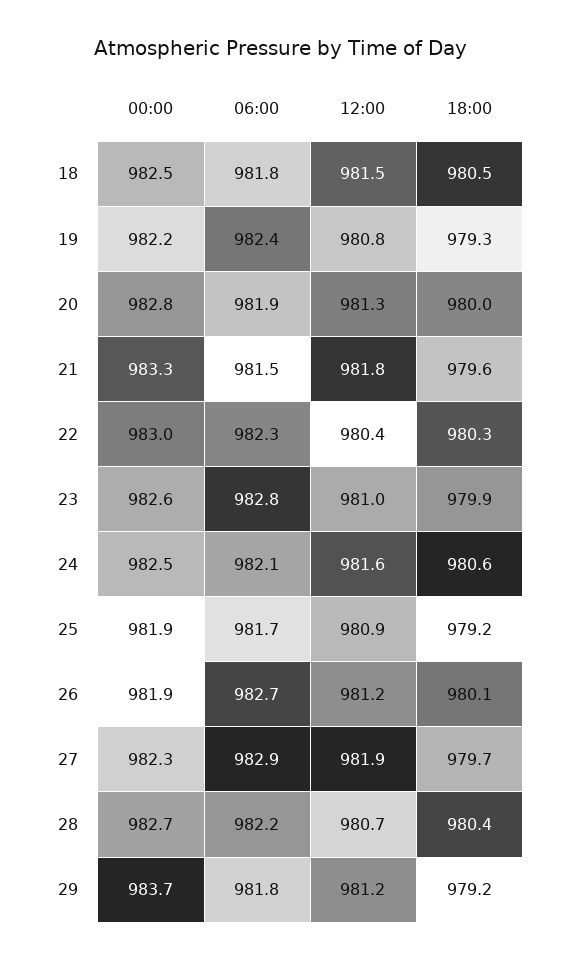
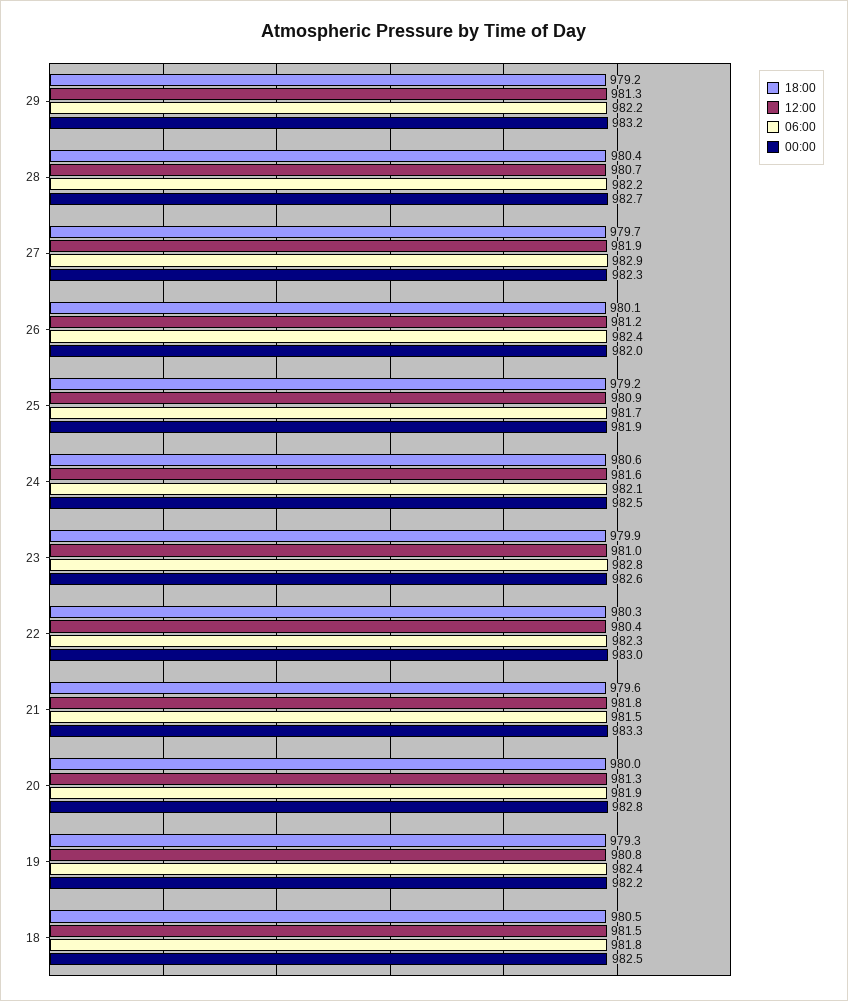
  {
    "00:00": {
      "18": 982.5,
      "19": 982.2,
      "20": 982.8,
      "21": 983.3,
      "22": 983,
      "23": 982.6,
      "24": 982.5,
      "25": 981.9,
-     "26": 981.9,
+     "26": 982,
      "27": 982.3,
      "28": 982.7,
-     "29": 983.7
+     "29": 983.2
    },
    "06:00": {
      "18": 981.8,
      "19": 982.4,
      "20": 981.9,
      "21": 981.5,
      "22": 982.3,
      "23": 982.8,
      "24": 982.1,
      "25": 981.7,
-     "26": 982.7,
+     "26": 982.4,
      "27": 982.9,
      "28": 982.2,
-     "29": 981.8
+     "29": 982.2
    },
    "12:00": {
      "18": 981.5,
      "19": 980.8,
      "20": 981.3,
      "21": 981.8,
      "22": 980.4,
      "23": 981,
      "24": 981.6,
      "25": 980.9,
      "26": 981.2,
      "27": 981.9,
      "28": 980.7,
-     "29": 981.2
+     "29": 981.3
    },
    "18:00": {
      "18": 980.5,
      "19": 979.3,
      "20": 980,
      "21": 979.6,
      "22": 980.3,
      "23": 979.9,
      "24": 980.6,
      "25": 979.2,
      "26": 980.1,
      "27": 979.7,
      "28": 980.4,
      "29": 979.2
    }
  }

